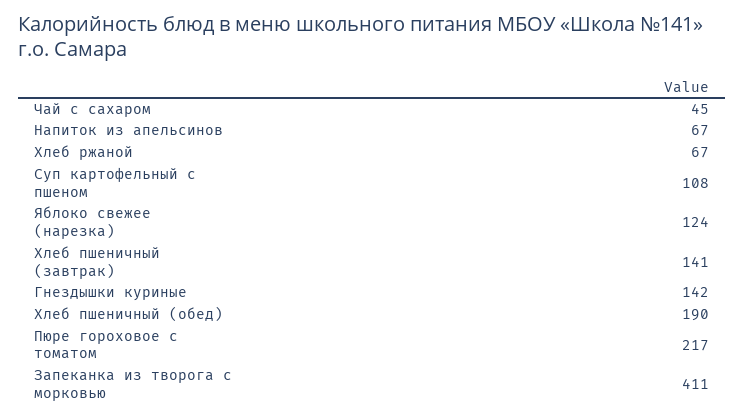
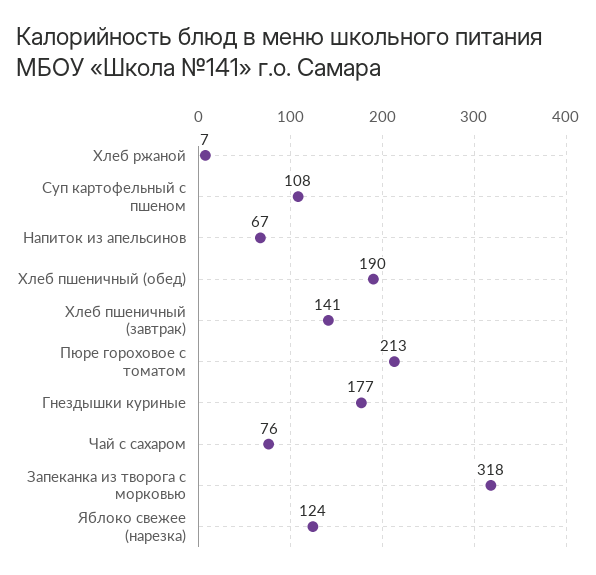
  {
-   "Чай с сахаром": 45,
+   "Чай с сахаром": 76,
    "Напиток из апельсинов": 67,
-   "Хлеб ржаной": 67,
+   "Хлеб ржаной": 7,
    "Суп картофельный с пшеном": 108,
    "Яблоко свежее (нарезка)": 124,
    "Хлеб пшеничный (завтрак)": 141,
-   "Гнездышки куриные": 142,
+   "Гнездышки куриные": 177,
    "Хлеб пшеничный (обед)": 190,
-   "Пюре гороховое с томатом": 217,
+   "Пюре гороховое с томатом": 213,
-   "Запеканка из творога с морковью": 411
+   "Запеканка из творога с морковью": 318
  }

